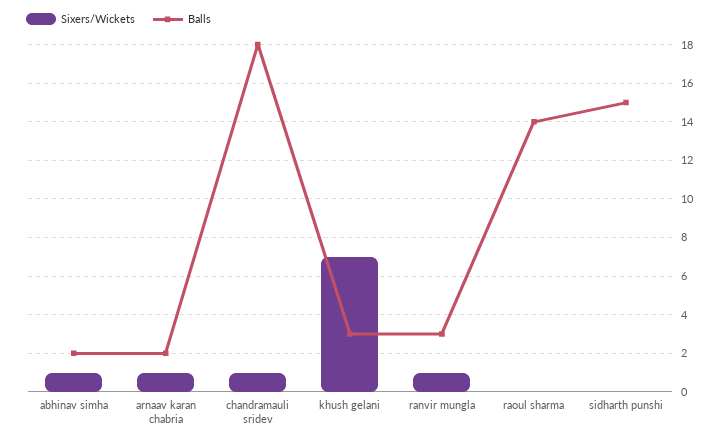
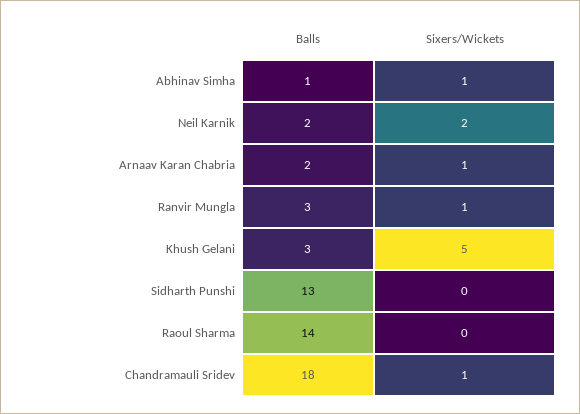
  {
    "Sixers/Wickets": {
      "abhinav simha": 1,
      "arnaav karan chabria": 1,
      "chandramauli sridev": 1,
-     "khush gelani": 7,
+     "khush gelani": 5,
      "ranvir mungla": 1,
      "raoul sharma": 0,
-     "sidharth punshi": 0
+     "sidharth punshi": 0,
+     "Neil Karnik": 2
    },
    "Balls": {
-     "abhinav simha": 2,
+     "abhinav simha": 1,
      "arnaav karan chabria": 2,
      "chandramauli sridev": 18,
      "khush gelani": 3,
      "ranvir mungla": 3,
      "raoul sharma": 14,
-     "sidharth punshi": 15
+     "sidharth punshi": 13,
+     "Neil Karnik": 2
    }
  }

